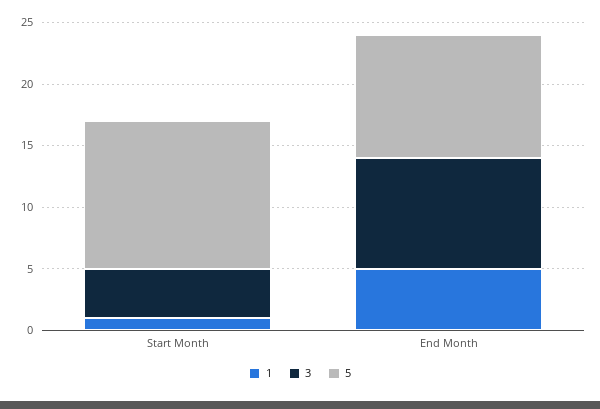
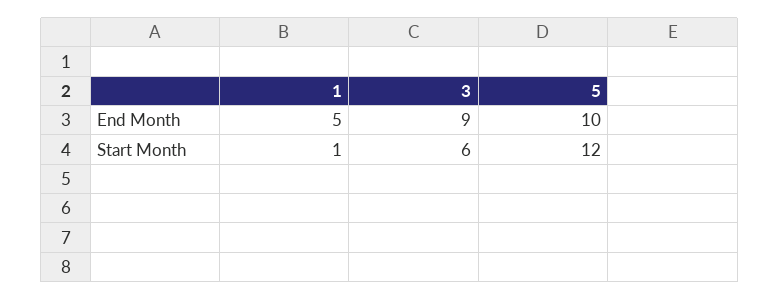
  {
    "1": {
      "Start Month": 1,
      "End Month": 5
    },
    "3": {
-     "Start Month": 4,
+     "Start Month": 6,
      "End Month": 9
    },
    "5": {
      "Start Month": 12,
      "End Month": 10
    }
  }

